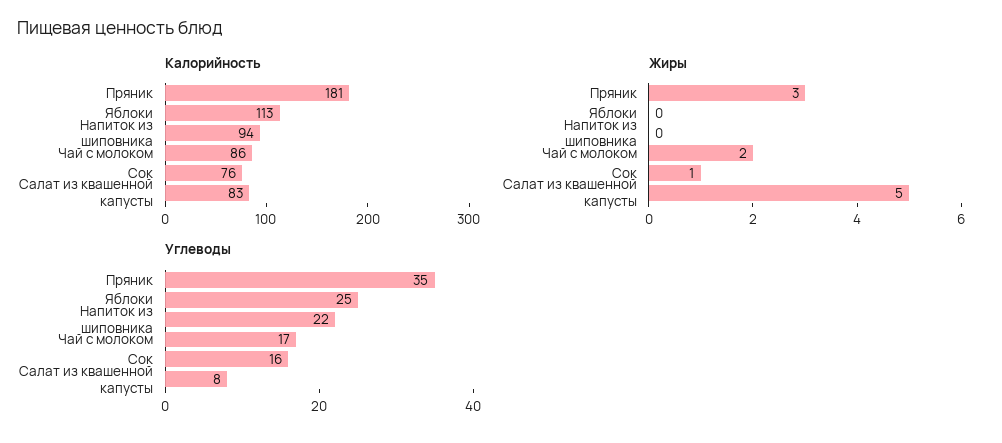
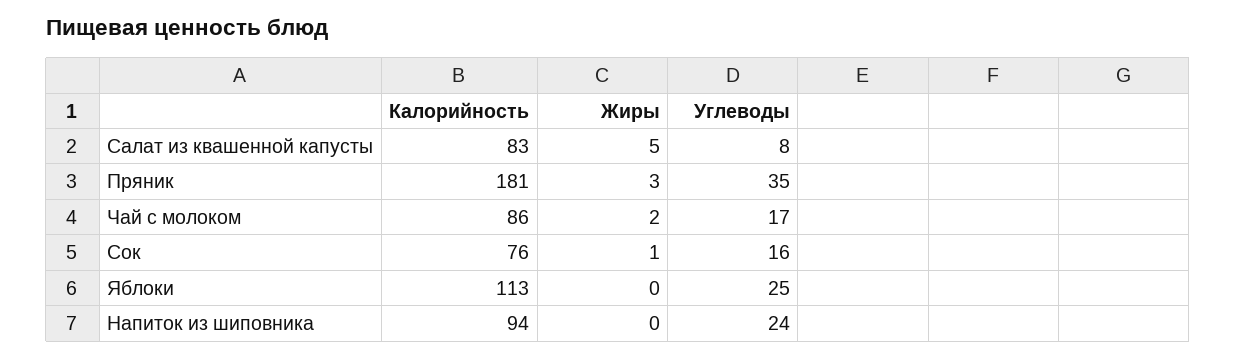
  {
    "Калорийность": {
      "Пряник": 181,
      "Яблоки": 113,
      "Напиток из шиповника": 94,
      "Чай с молоком": 86,
      "Сок": 76,
      "Салат из квашенной капусты": 83
    },
    "Жиры": {
      "Пряник": 3,
      "Яблоки": 0,
      "Напиток из шиповника": 0,
      "Чай с молоком": 2,
      "Сок": 1,
      "Салат из квашенной капусты": 5
    },
    "Углеводы": {
      "Пряник": 35,
      "Яблоки": 25,
-     "Напиток из шиповника": 22,
+     "Напиток из шиповника": 24,
      "Чай с молоком": 17,
      "Сок": 16,
      "Салат из квашенной капусты": 8
    }
  }

